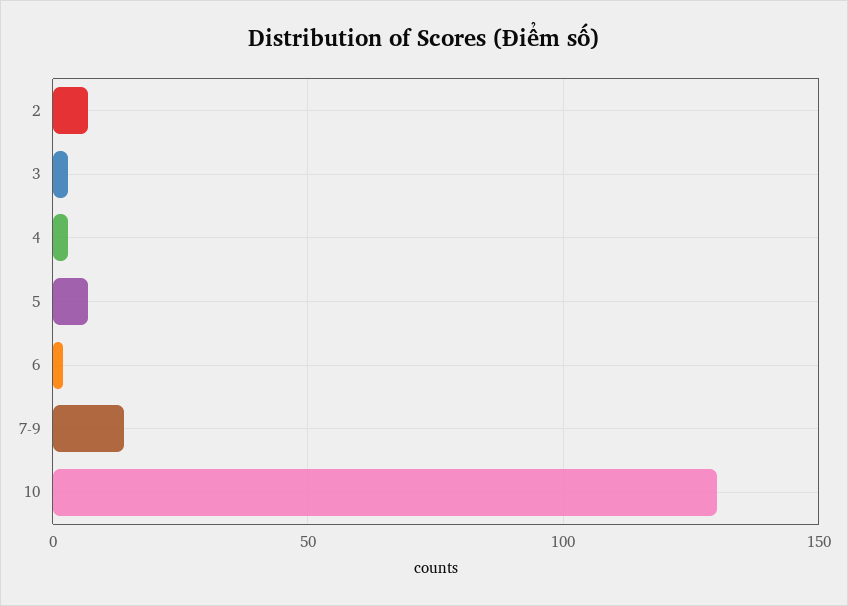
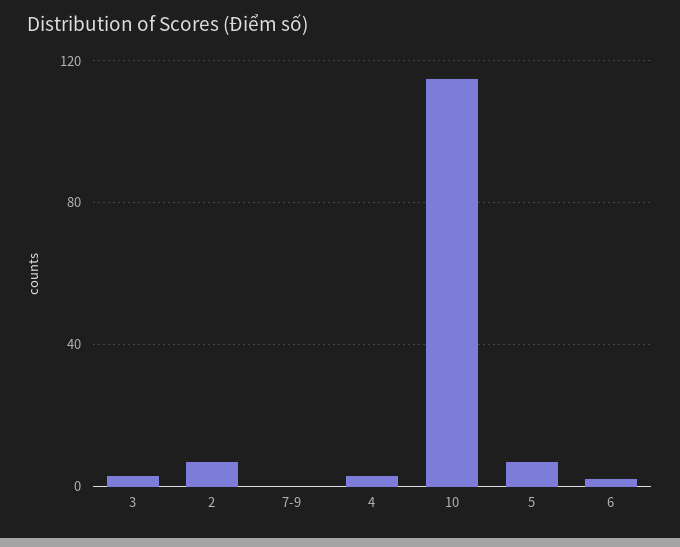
  {
    "2": 5,
    "3": 5,
    "4": 5,
    "5": 5,
    "6": 0,
-   "7-9": 15,
+   "7-9": 0,
-   "10": 130
+   "10": 115
  }

